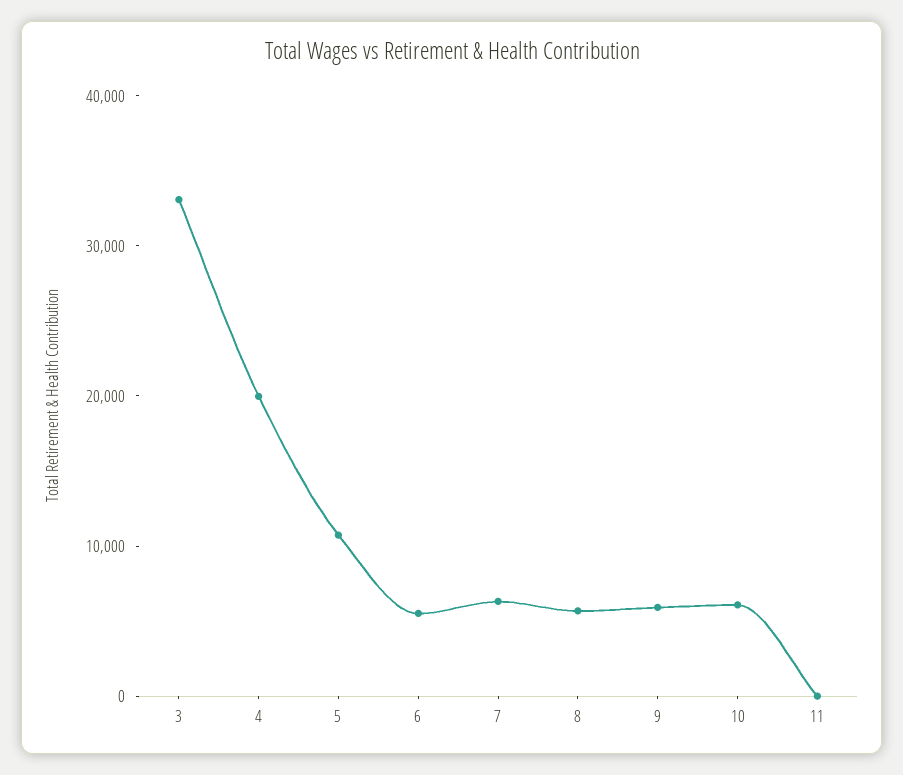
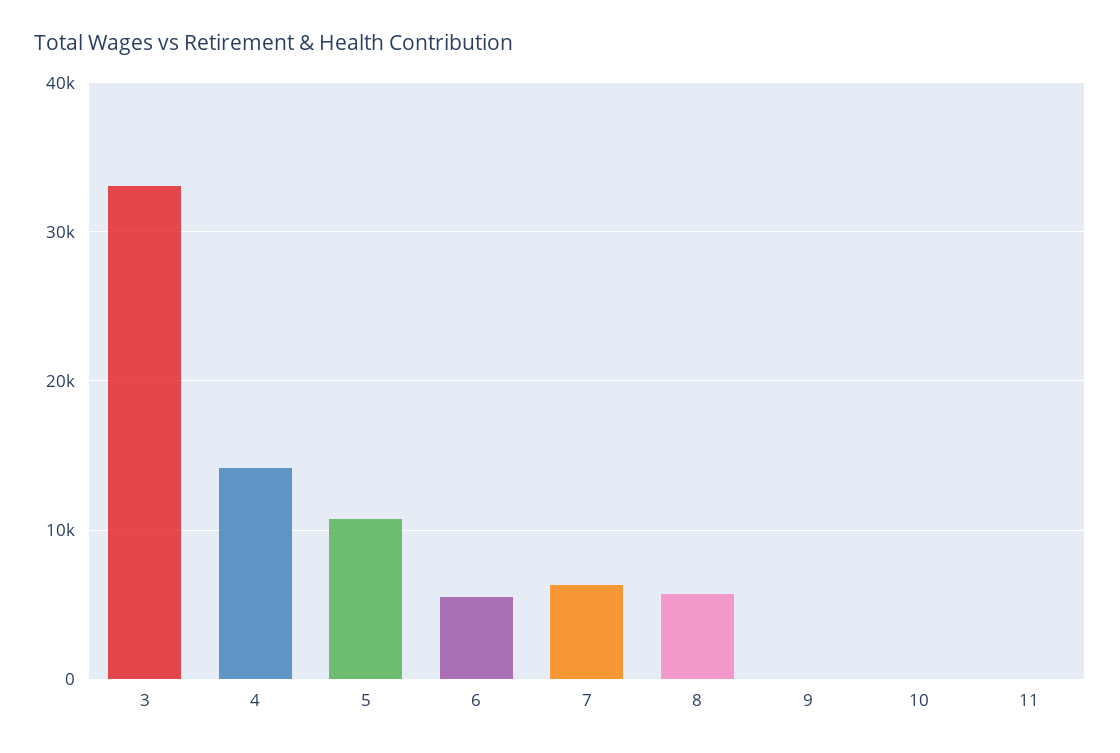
  {
    "3": 33000,
-   "4": 20000,
+   "4": 14000,
    "5": 11000,
    "6": 6000,
    "7": 6000,
    "8": 6000,
-   "9": 6000,
+   "9": 0,
-   "10": 6000,
+   "10": 0,
    "11": 0
  }

